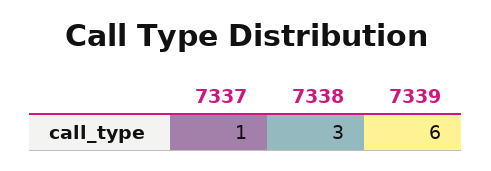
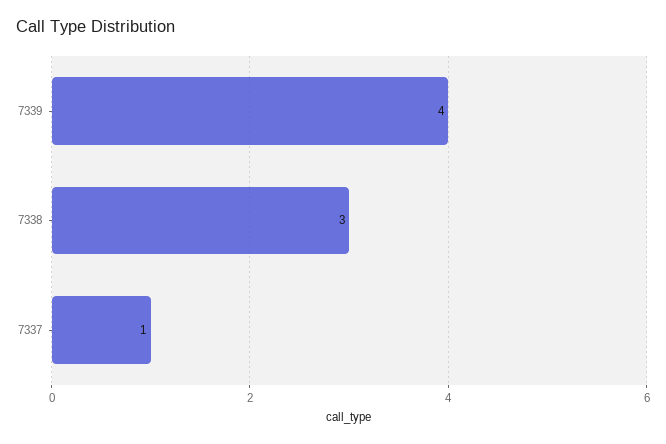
  {
    "7337": 1,
    "7338": 3,
-   "7339": 6
+   "7339": 4
  }

